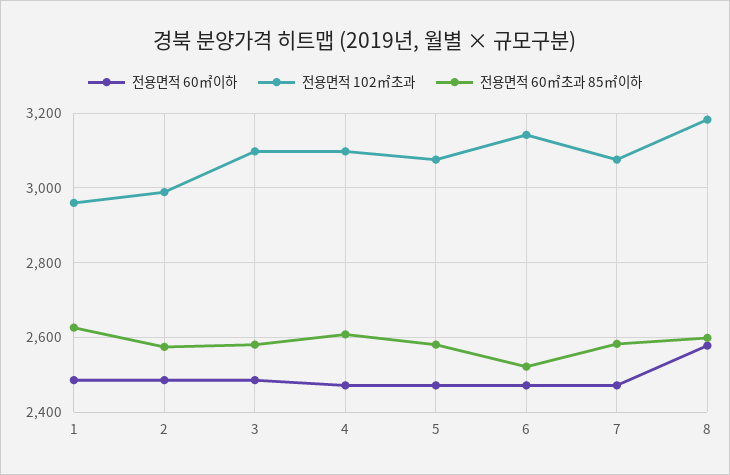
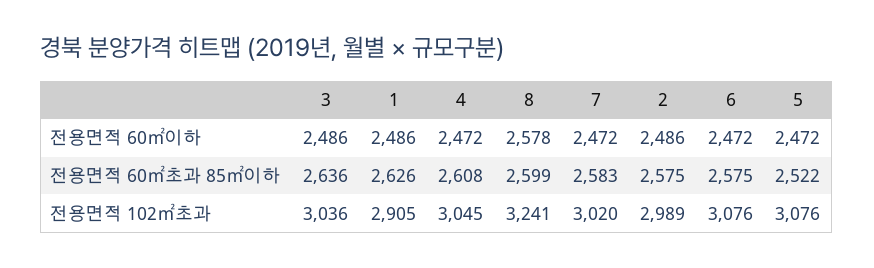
  {
    "전용면적 60㎡이하": {
      "1": 2486,
      "2": 2486,
      "3": 2486,
      "4": 2472,
      "5": 2472,
      "6": 2472,
      "7": 2472,
      "8": 2578
    },
    "전용면적 102㎡초과": {
-     "1": 2960,
+     "1": 2905,
      "2": 2989,
-     "3": 3100,
+     "3": 3036,
-     "4": 3100,
+     "4": 3045,
      "5": 3076,
-     "6": 3140,
+     "6": 3076,
-     "7": 3080,
+     "7": 3020,
-     "8": 3180
+     "8": 3241
    },
    "전용면적 60㎡초과 85㎡이하": {
      "1": 2626,
      "2": 2575,
-     "3": 2580,
+     "3": 2636,
      "4": 2608,
-     "5": 2580,
+     "5": 2522,
-     "6": 2520,
+     "6": 2575,
      "7": 2583,
      "8": 2599
    }
  }

